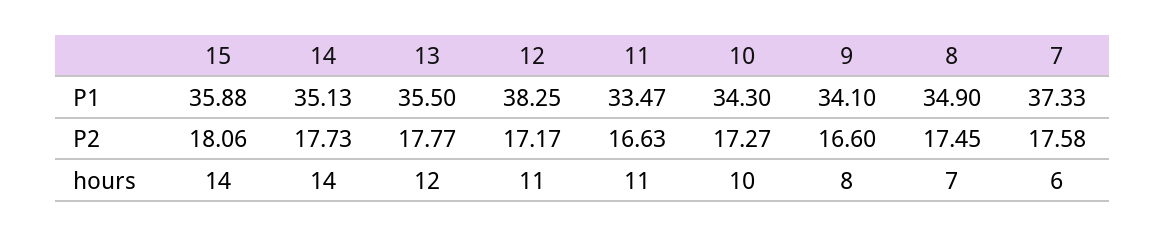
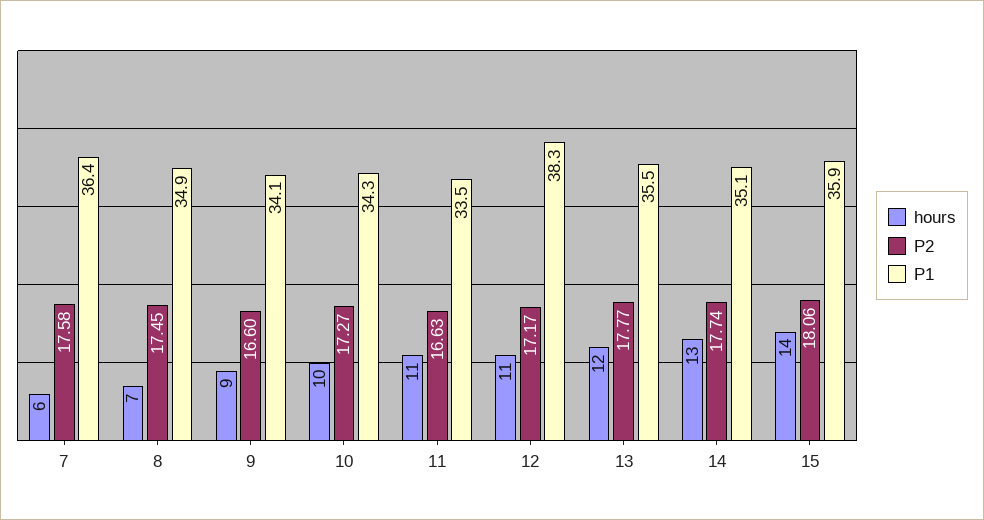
  {
    "P1": {
      "15": 35.88,
      "14": 35.13,
      "13": 35.5,
      "12": 38.25,
      "11": 33.47,
      "10": 34.3,
      "9": 34.1,
      "8": 34.9,
-     "7": 37.33
+     "7": 36.4
    },
    "P2": {
      "15": 18.06,
-     "14": 17.73,
+     "14": 17.74,
      "13": 17.77,
      "12": 17.17,
      "11": 16.63,
      "10": 17.27,
      "9": 16.6,
      "8": 17.45,
      "7": 17.58
    },
    "hours": {
      "15": 14,
-     "14": 14,
+     "14": 13,
      "13": 12,
      "12": 11,
      "11": 11,
      "10": 10,
-     "9": 8,
+     "9": 9,
      "8": 7,
      "7": 6
    }
  }

